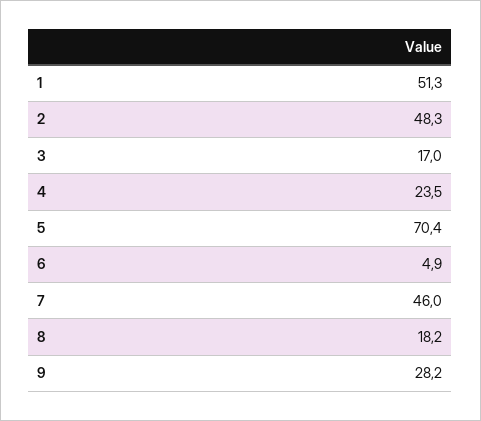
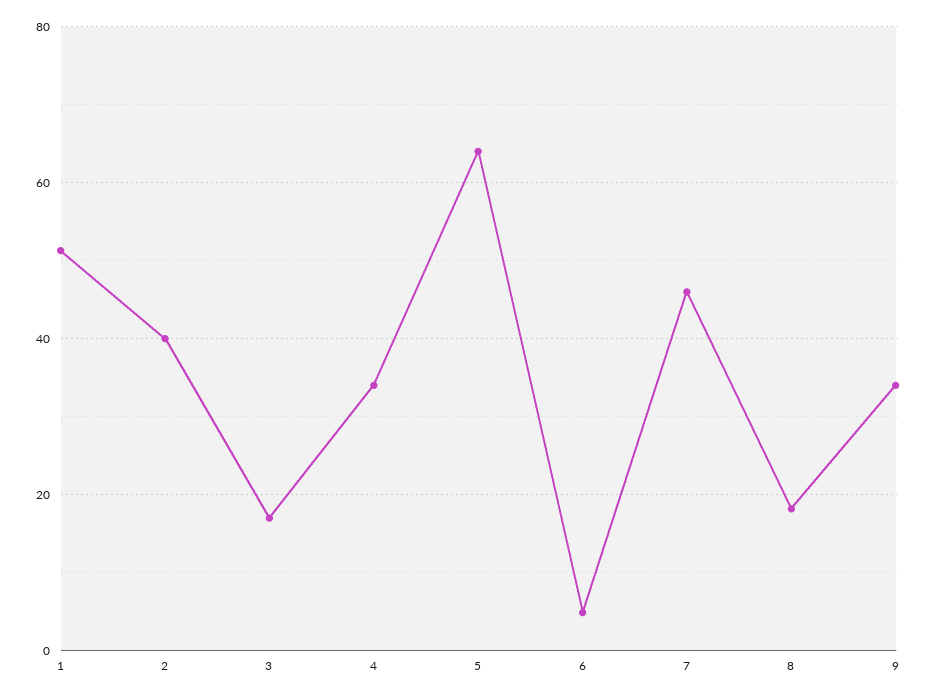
  {
    "1": 51.3,
-   "2": 48.3,
+   "2": 40,
    "3": 17,
-   "4": 23.5,
+   "4": 34,
-   "5": 70.4,
+   "5": 64,
    "6": 4.9,
    "7": 46,
    "8": 18.2,
-   "9": 28.2
+   "9": 34
  }

